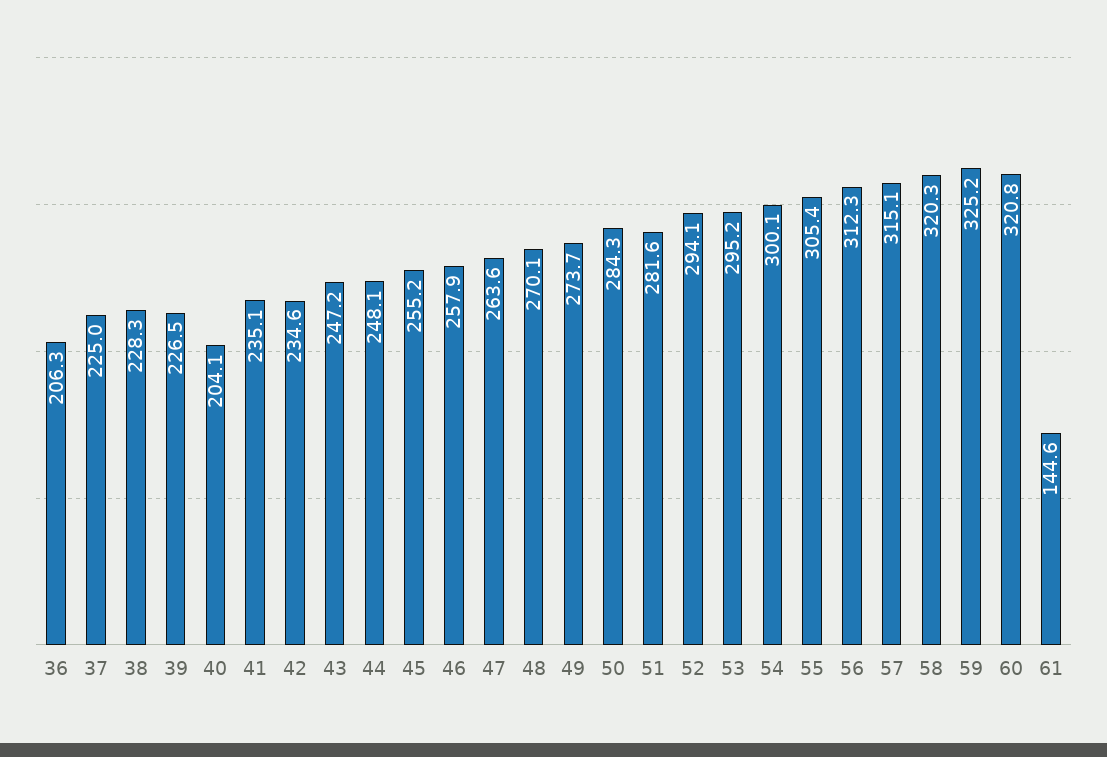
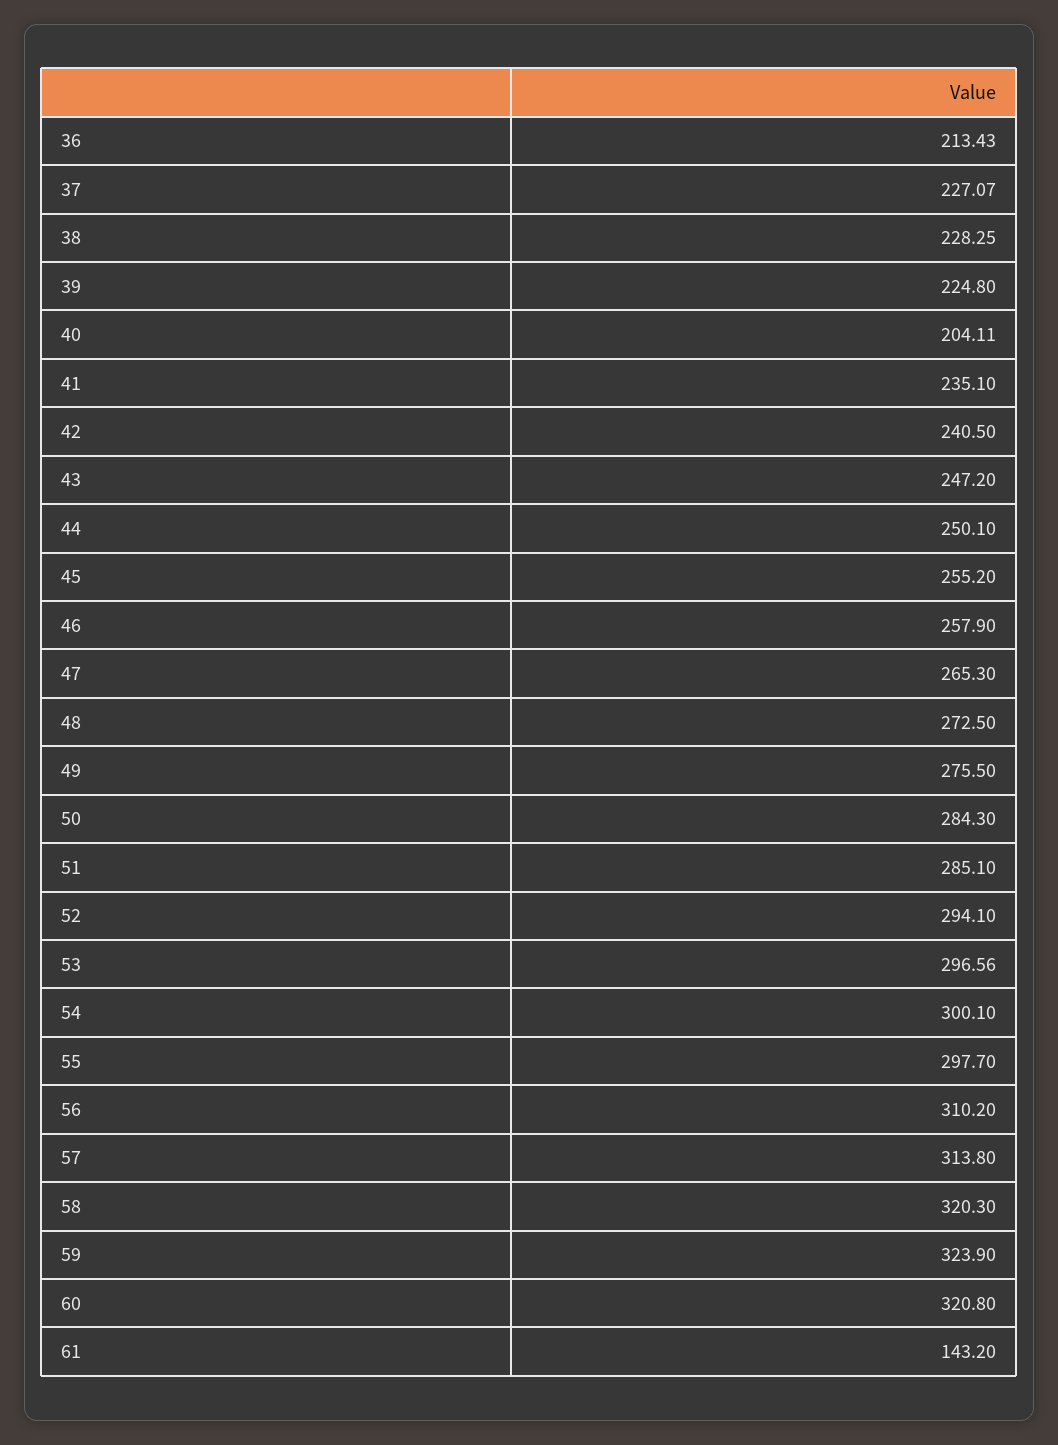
  {
-   "36": 206.3,
+   "36": 213.43,
-   "37": 225,
+   "37": 227.07,
    "38": 228.25,
-   "39": 226.5,
+   "39": 224.8,
    "40": 204.11,
    "41": 235.1,
-   "42": 234.6,
+   "42": 240.5,
    "43": 247.2,
-   "44": 248.1,
+   "44": 250.1,
    "45": 255.2,
    "46": 257.9,
-   "47": 263.6,
+   "47": 265.3,
-   "48": 270.1,
+   "48": 272.5,
-   "49": 273.7,
+   "49": 275.5,
    "50": 284.3,
-   "51": 281.6,
+   "51": 285.1,
    "52": 294.1,
-   "53": 295.2,
+   "53": 296.56,
    "54": 300.1,
-   "55": 305.4,
+   "55": 297.7,
-   "56": 312.3,
+   "56": 310.2,
-   "57": 315.1,
+   "57": 313.8,
    "58": 320.3,
-   "59": 325.2,
+   "59": 323.9,
    "60": 320.8,
-   "61": 144.6
+   "61": 143.2
  }

